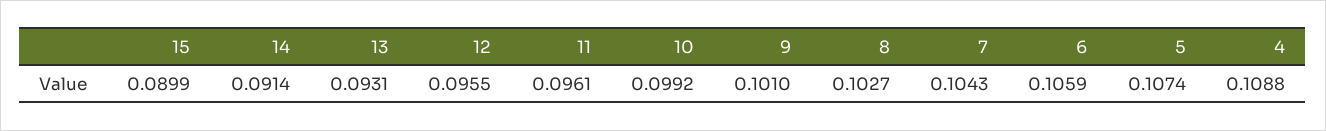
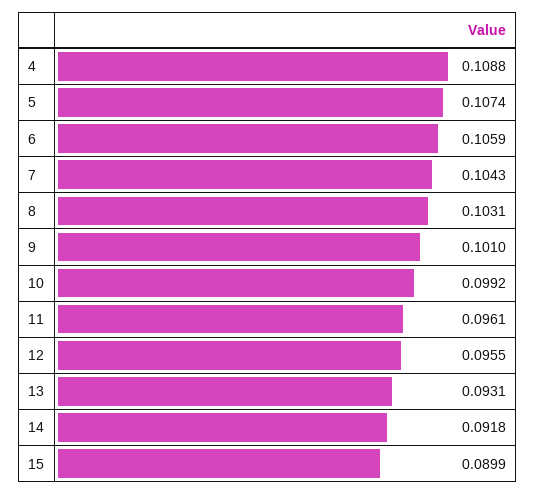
  {
    "15": 0.0899,
-   "14": 0.0914,
+   "14": 0.0918,
    "13": 0.0931,
    "12": 0.0955,
    "11": 0.0961,
    "10": 0.0992,
    "9": 0.101,
-   "8": 0.1027,
+   "8": 0.1031,
    "7": 0.1043,
    "6": 0.1059,
    "5": 0.1074,
    "4": 0.1088
  }

